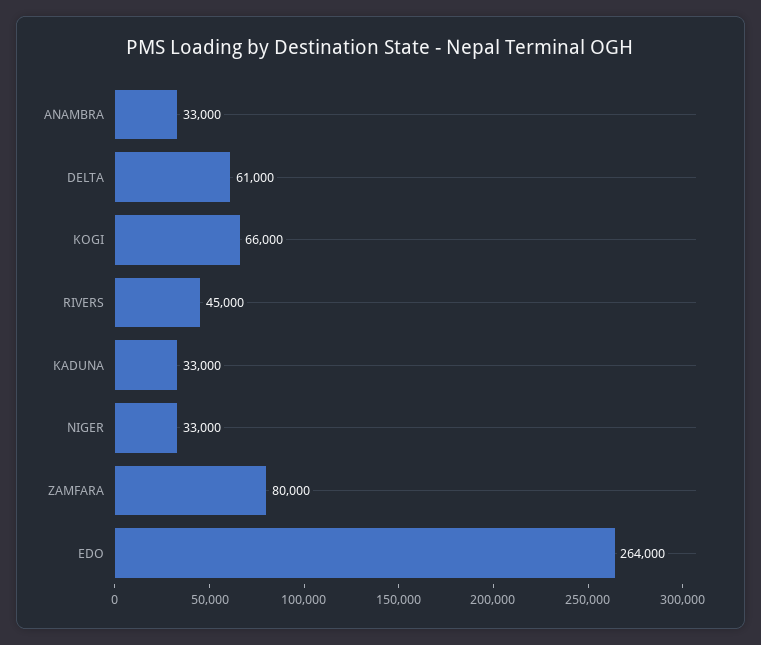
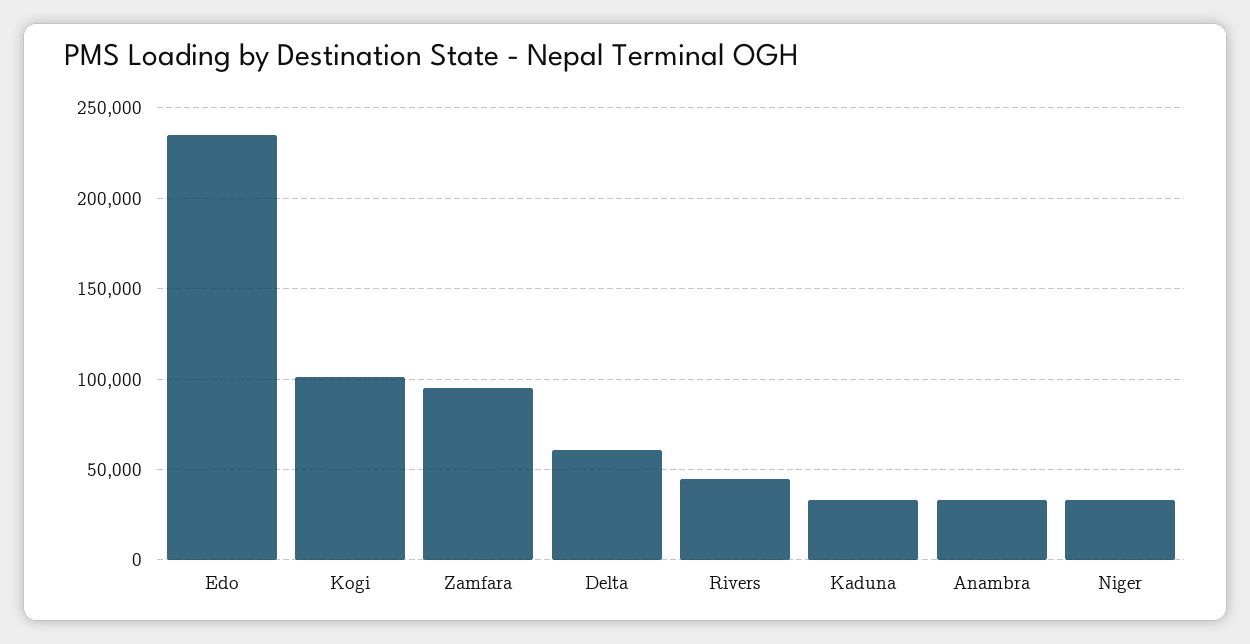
  {
    "ANAMBRA": 33000,
    "DELTA": 61000,
-   "KOGI": 66000,
+   "KOGI": 100000,
    "RIVERS": 45000,
    "KADUNA": 33000,
    "NIGER": 33000,
-   "ZAMFARA": 80000,
+   "ZAMFARA": 95000,
-   "EDO": 264000
+   "EDO": 235000
  }

